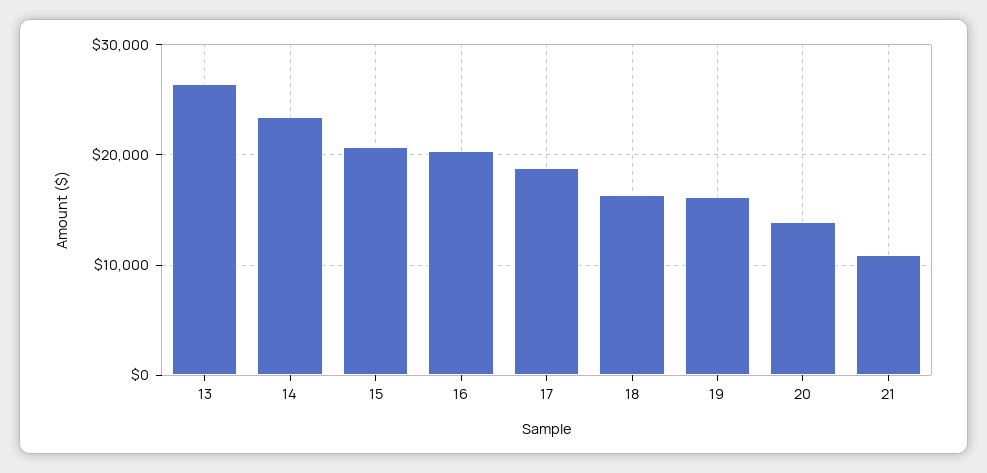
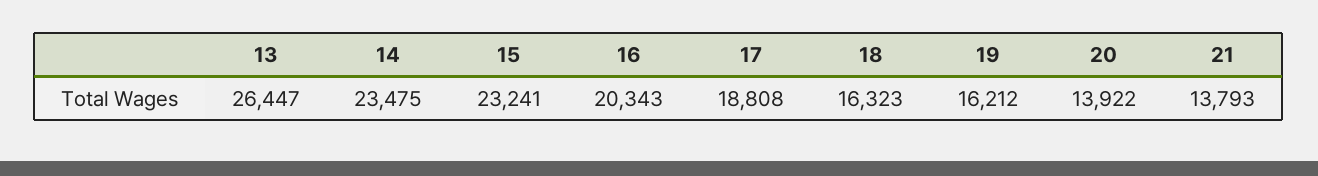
  {
    "13": 26447,
    "14": 23475,
-   "15": 21000,
+   "15": 23241,
    "16": 20343,
    "17": 18808,
    "18": 16323,
    "19": 16212,
    "20": 13922,
-   "21": 11000
+   "21": 13793
  }

